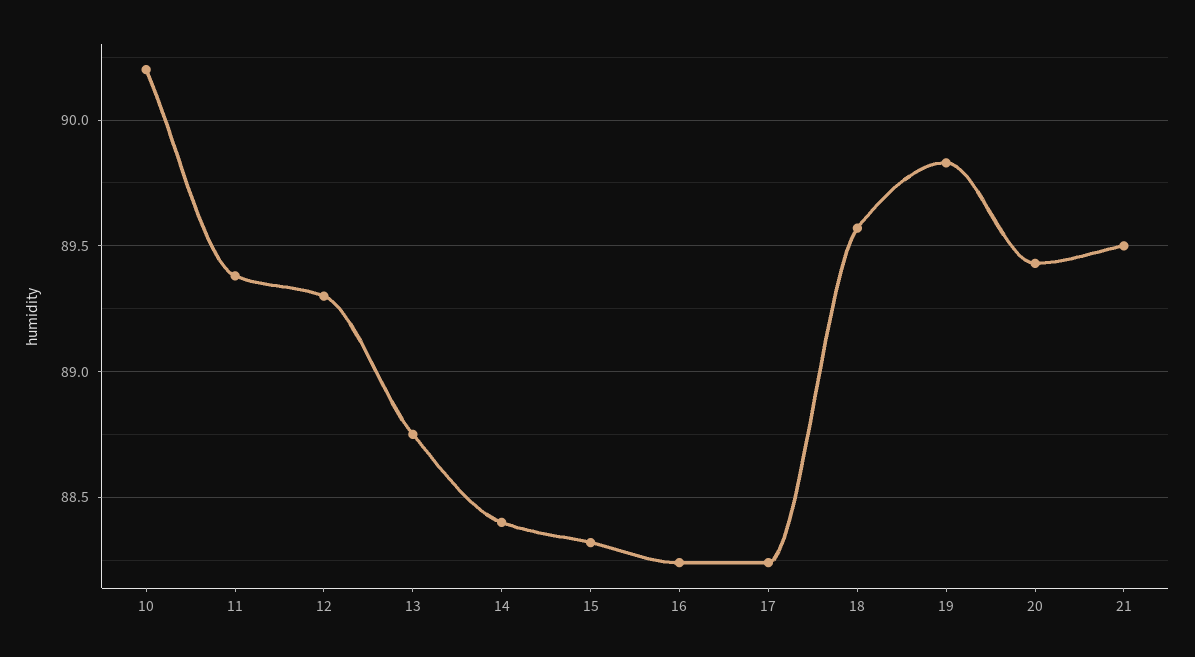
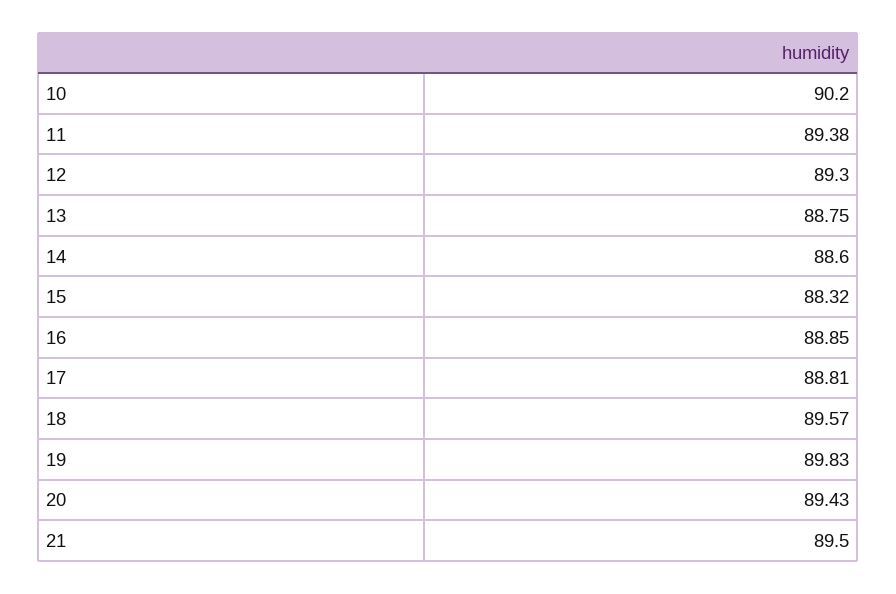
  {
    "10": 90.2,
    "11": 89.38,
    "12": 89.3,
    "13": 88.75,
-   "14": 88.4,
+   "14": 88.6,
    "15": 88.32,
-   "16": 88.25,
+   "16": 88.85,
-   "17": 88.25,
+   "17": 88.81,
    "18": 89.57,
    "19": 89.83,
    "20": 89.43,
    "21": 89.5
  }

